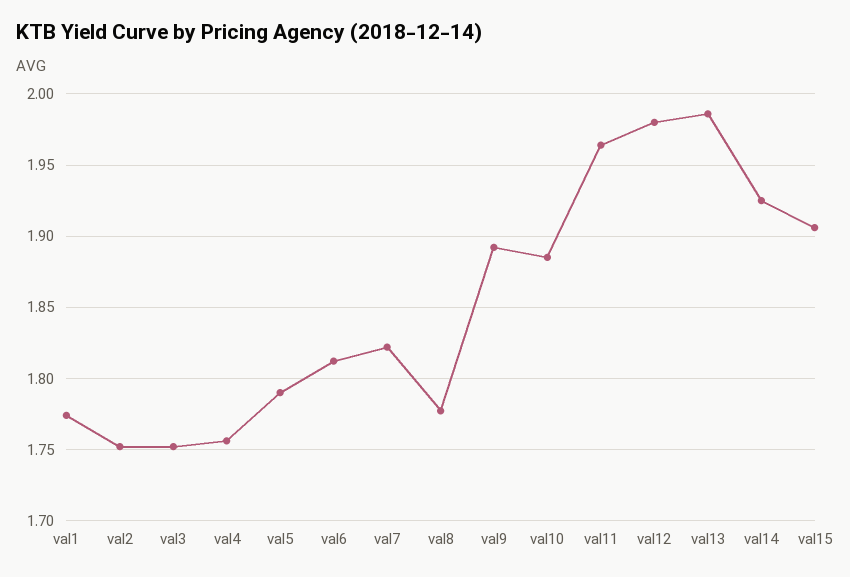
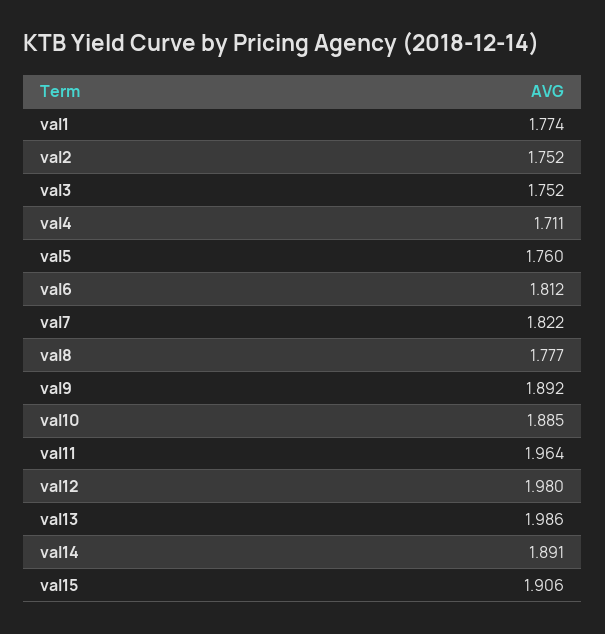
  {
    "val1": 1.774,
    "val2": 1.752,
    "val3": 1.752,
-   "val4": 1.755,
+   "val4": 1.711,
-   "val5": 1.79,
+   "val5": 1.76,
    "val6": 1.812,
    "val7": 1.822,
    "val8": 1.777,
    "val9": 1.892,
    "val10": 1.885,
    "val11": 1.964,
    "val12": 1.98,
    "val13": 1.986,
-   "val14": 1.925,
+   "val14": 1.891,
    "val15": 1.906
  }

